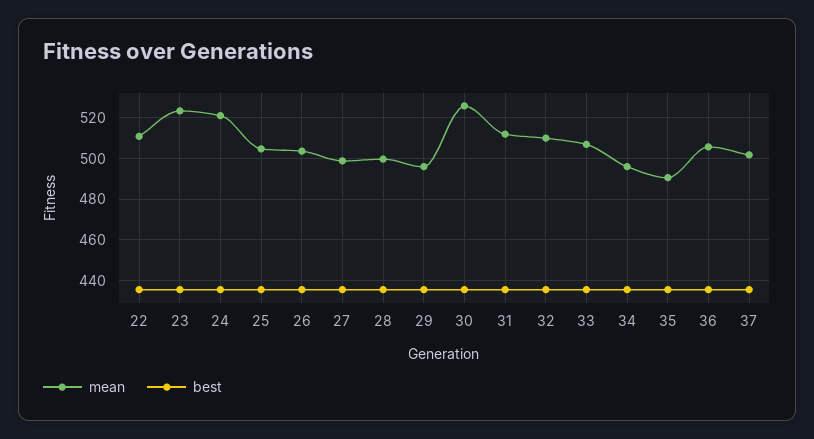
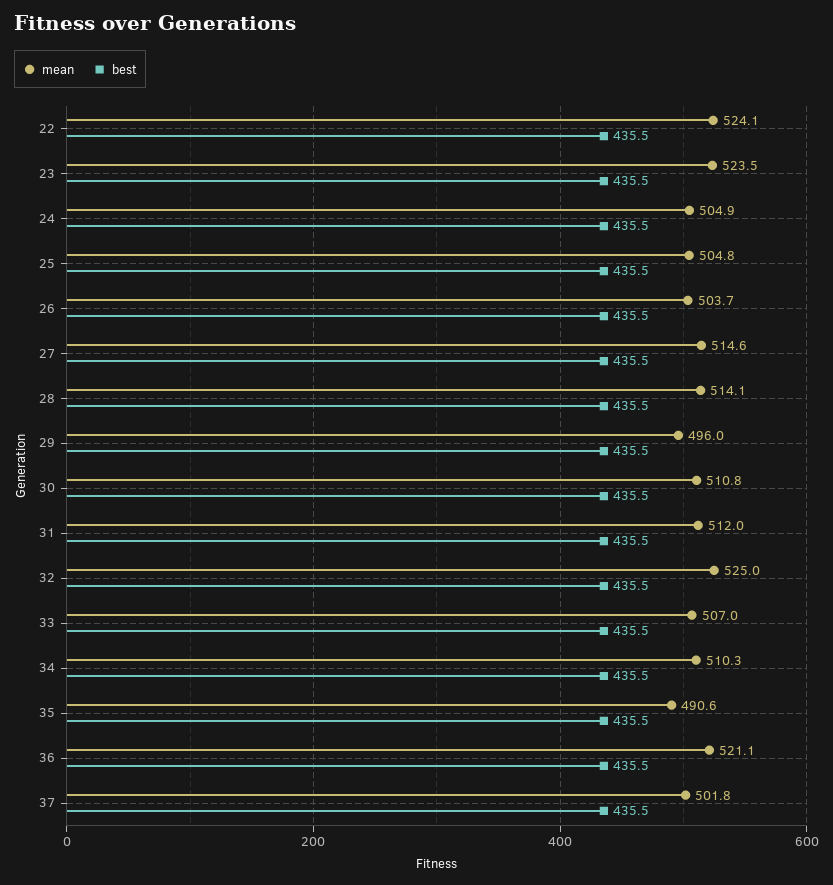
  {
    "mean": {
-     "22": 510,
+     "22": 524.1,
      "23": 523.5,
-     "24": 520,
+     "24": 504.9,
      "25": 504.8,
      "26": 503.7,
-     "27": 500,
+     "27": 514.6,
-     "28": 500,
+     "28": 514.1,
      "29": 496,
-     "30": 525,
+     "30": 510.8,
      "31": 512,
-     "32": 510,
+     "32": 525,
      "33": 507,
-     "34": 495,
+     "34": 510.3,
      "35": 490.6,
-     "36": 505,
+     "36": 521.1,
      "37": 501.8
    },
    "best": {
      "22": 435.5,
      "23": 435.5,
      "24": 435.5,
      "25": 435.5,
      "26": 435.5,
      "27": 435.5,
      "28": 435.5,
      "29": 435.5,
      "30": 435.5,
      "31": 435.5,
      "32": 435.5,
      "33": 435.5,
      "34": 435.5,
      "35": 435.5,
      "36": 435.5,
      "37": 435.5
    }
  }

